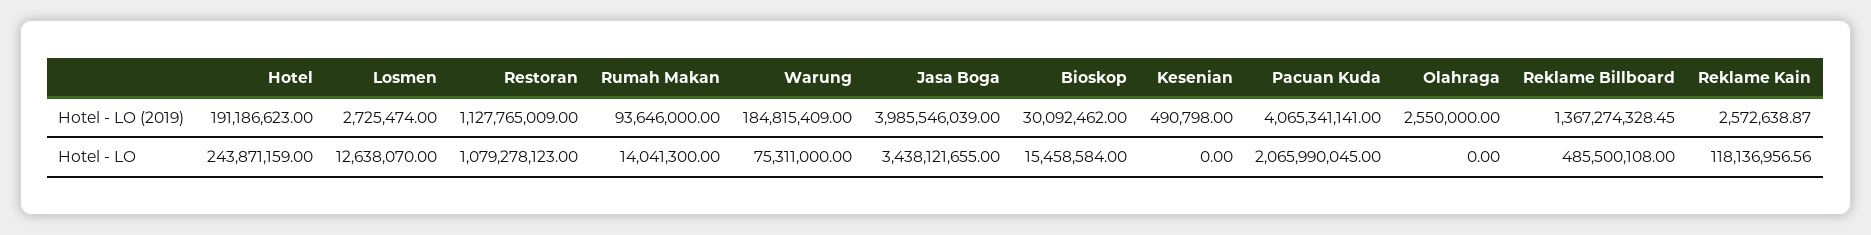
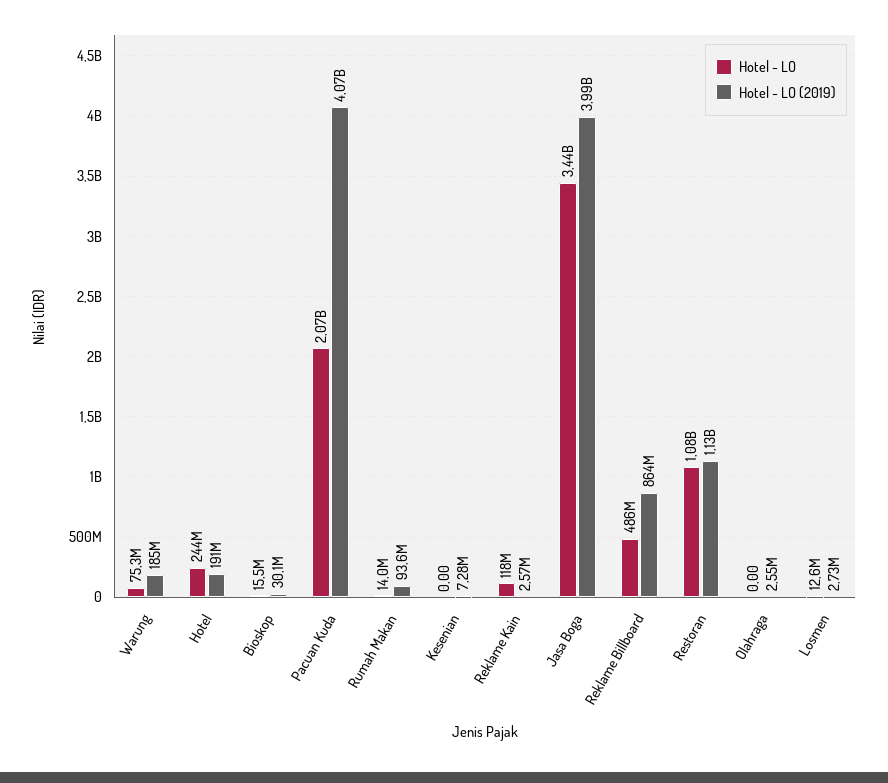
  {
    "Hotel - LO (2019)": {
      "Hotel": 191186623,
      "Losmen": 2725474,
      "Restoran": 1127765009,
      "Rumah Makan": 93646000,
      "Warung": 184815409,
      "Jasa Boga": 3985546039,
      "Bioskop": 30092462,
-     "Kesenian": 490798,
+     "Kesenian": 7280000,
      "Pacuan Kuda": 4065341141,
      "Olahraga": 2550000,
-     "Reklame Billboard": 1367274328.45,
+     "Reklame Billboard": 864000000,
      "Reklame Kain": 2572638.87
    },
    "Hotel - LO": {
      "Hotel": 243871159,
      "Losmen": 12638070,
      "Restoran": 1079278123,
      "Rumah Makan": 14041300,
      "Warung": 75311000,
      "Jasa Boga": 3438121655,
      "Bioskop": 15458584,
      "Kesenian": 0,
      "Pacuan Kuda": 2065990045,
      "Olahraga": 0,
      "Reklame Billboard": 485500108,
      "Reklame Kain": 118136956.56
    }
  }

